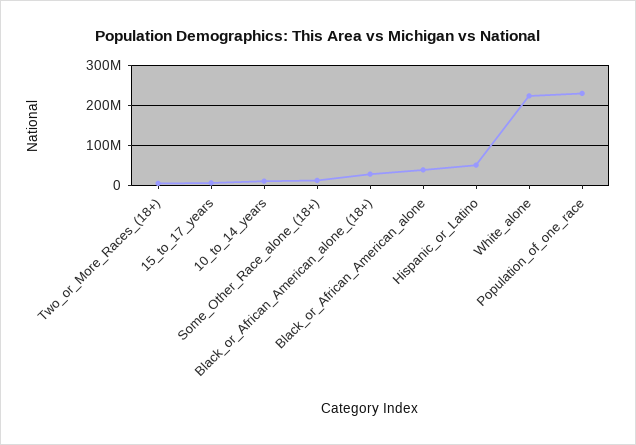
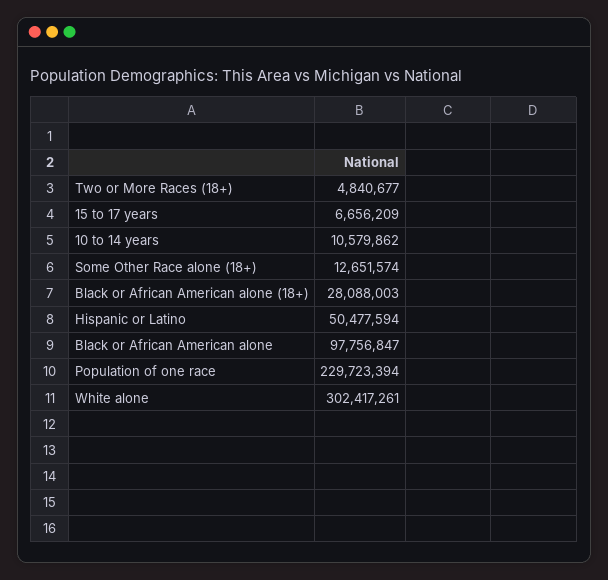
  {
    "Two_or_More_Races_(18+)": 4840677,
    "15_to_17_years": 6656209,
    "10_to_14_years": 10579862,
    "Some_Other_Race_alone_(18+)": 12651574,
    "Black_or_African_American_alone_(18+)": 28088003,
-   "Black_or_African_American_alone": 40000000,
+   "Black_or_African_American_alone": 97756847,
    "Hispanic_or_Latino": 50477594,
-   "White_alone": 220000000,
+   "White_alone": 302417261,
    "Population_of_one_race": 229723394
  }

